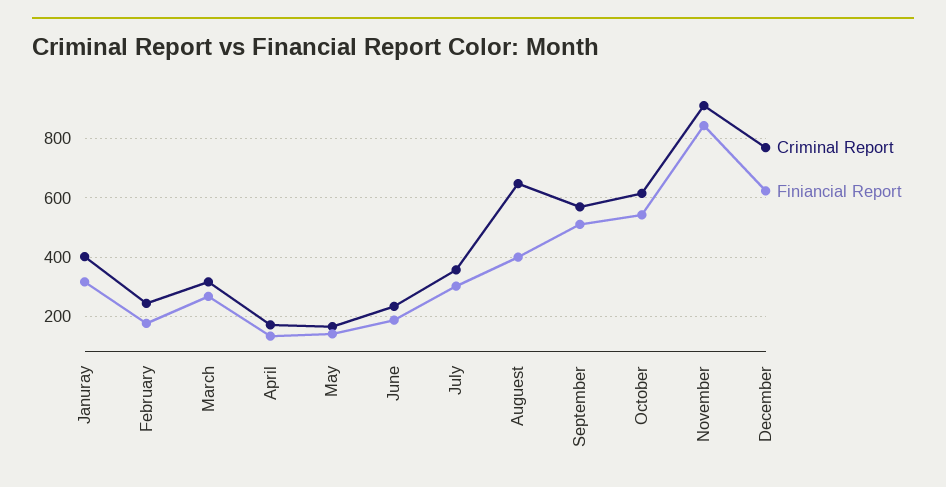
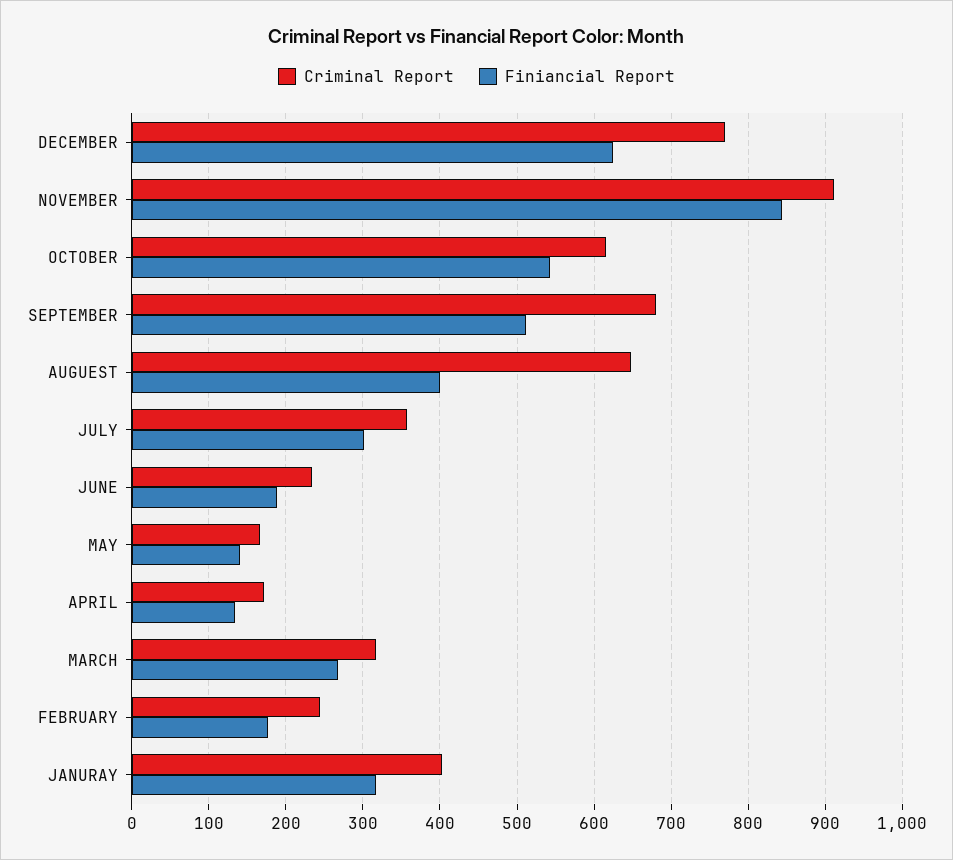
  {
    "Criminal Report": {
      "Januray": 400,
      "February": 240,
      "March": 320,
      "April": 170,
      "May": 170,
      "June": 230,
      "July": 360,
      "Auguest": 650,
-     "September": 575,
+     "September": 680,
      "October": 620,
      "November": 910,
      "December": 770
    },
    "Finiancial Report": {
      "Januray": 320,
      "February": 180,
      "March": 270,
      "April": 130,
      "May": 140,
      "June": 190,
      "July": 300,
      "Auguest": 400,
      "September": 510,
      "October": 540,
      "November": 840,
      "December": 620
    }
  }

